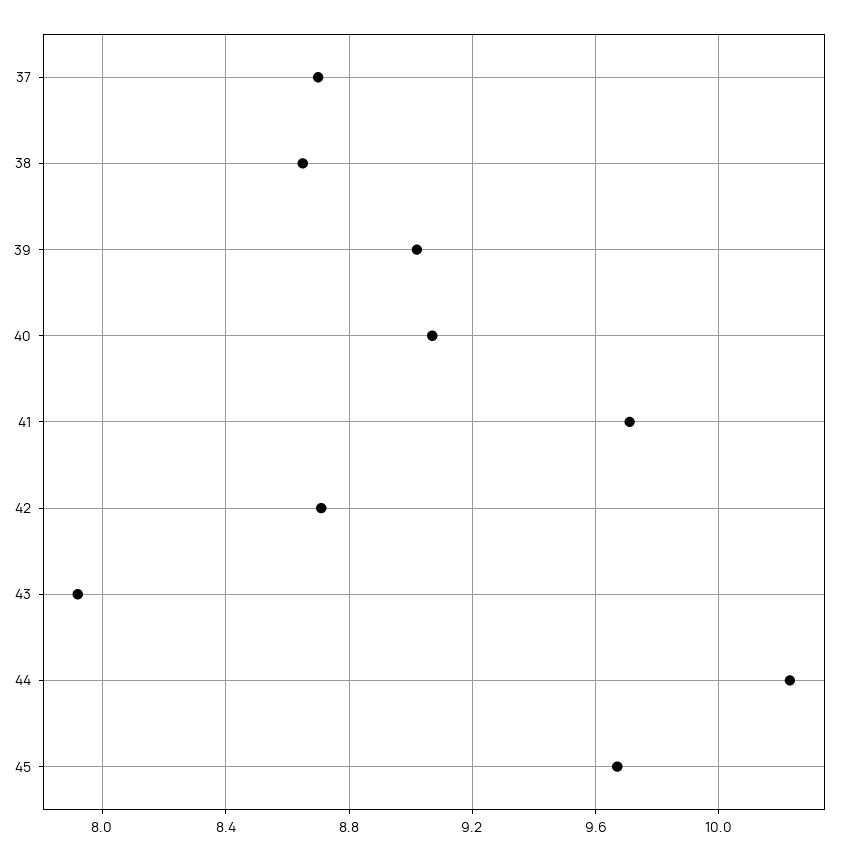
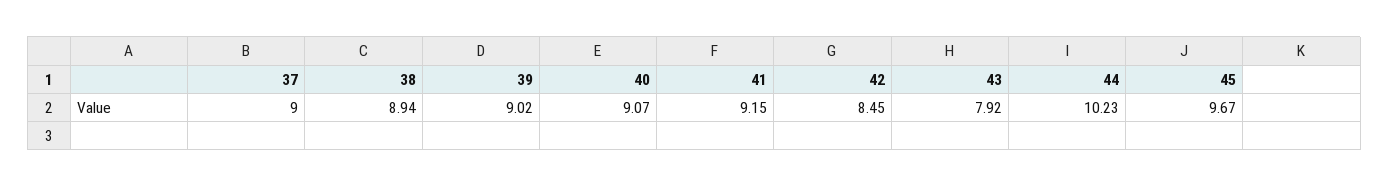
  {
-   "37": 8.7,
+   "37": 9,
-   "38": 8.65,
+   "38": 8.94,
    "39": 9.02,
    "40": 9.07,
-   "41": 9.7,
+   "41": 9.15,
-   "42": 8.7,
+   "42": 8.45,
    "43": 7.92,
    "44": 10.23,
    "45": 9.67
  }

